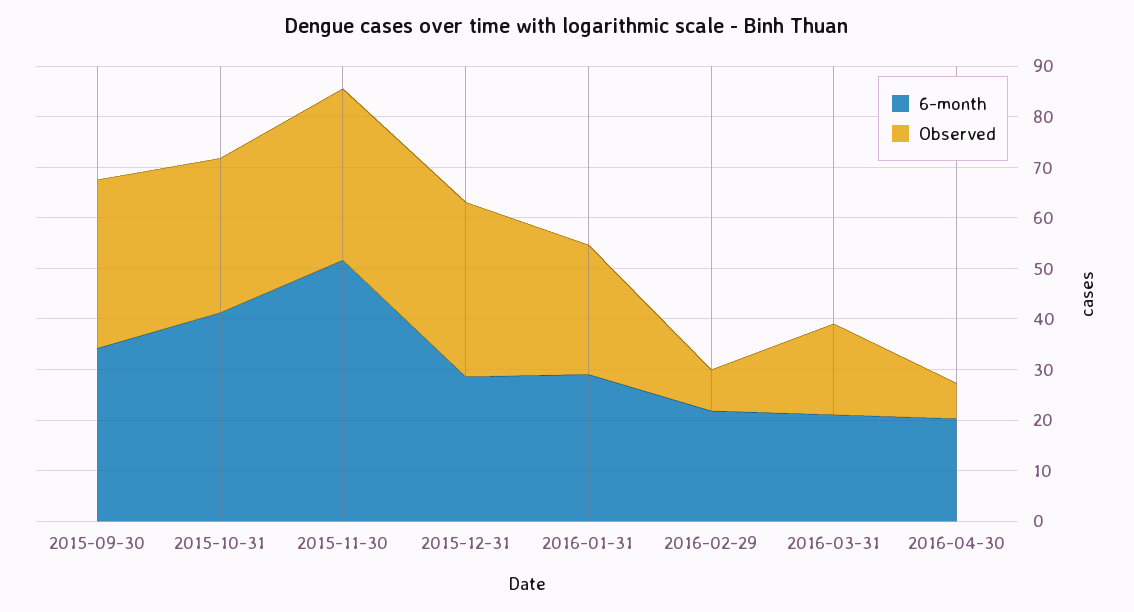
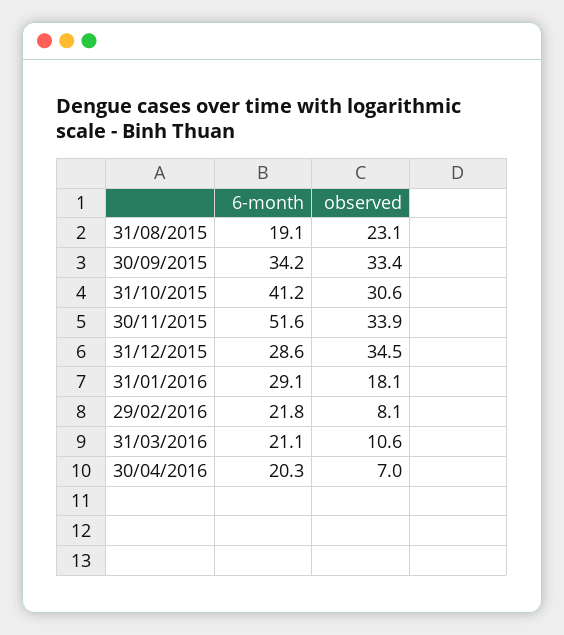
  {
    "6-month": {
      "2015-09-30": 34.2,
      "2015-10-31": 41.2,
      "2015-11-30": 51.6,
      "2015-12-31": 28.6,
      "2016-01-31": 29.1,
      "2016-02-29": 21.8,
      "2016-03-31": 21.1,
-     "2016-04-30": 20.3
+     "2016-04-30": 20.3,
+     "31/08/2015": 19.1
    },
    "Observed": {
      "2015-09-30": 33.4,
      "2015-10-31": 30.6,
      "2015-11-30": 33.9,
      "2015-12-31": 34.5,
-     "2016-01-31": 26,
+     "2016-01-31": 18.1,
      "2016-02-29": 8.1,
-     "2016-03-31": 18,
+     "2016-03-31": 10.6,
-     "2016-04-30": 7
+     "2016-04-30": 7,
+     "31/08/2015": 23.1
    }
  }

